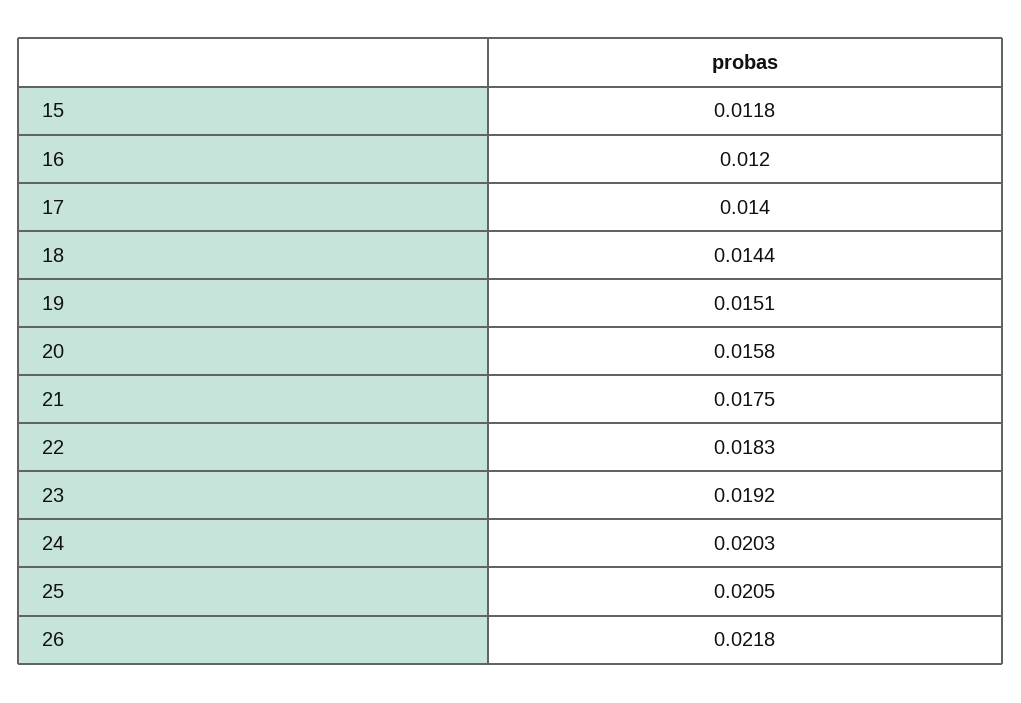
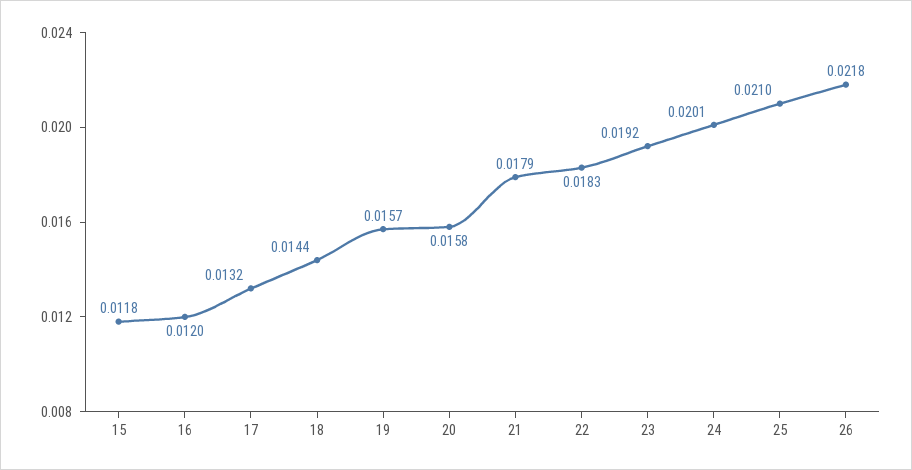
  {
    "15": 0.0118,
    "16": 0.012,
-   "17": 0.014,
+   "17": 0.0132,
    "18": 0.0144,
-   "19": 0.0151,
+   "19": 0.0157,
    "20": 0.0158,
-   "21": 0.0175,
+   "21": 0.0179,
    "22": 0.0183,
    "23": 0.0192,
-   "24": 0.0203,
+   "24": 0.0201,
-   "25": 0.0205,
+   "25": 0.021,
    "26": 0.0218
  }

